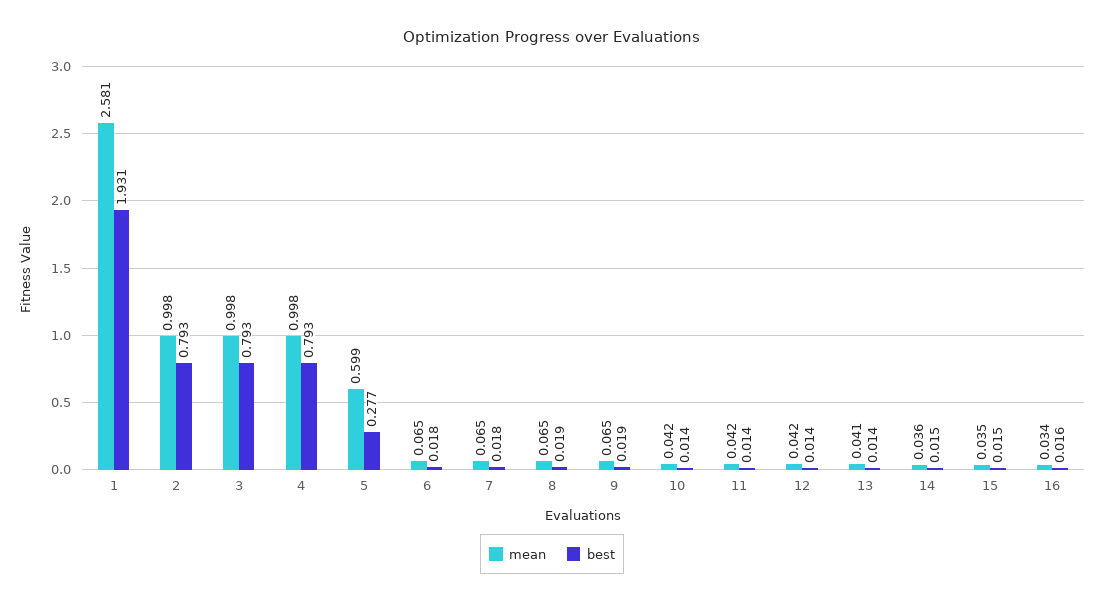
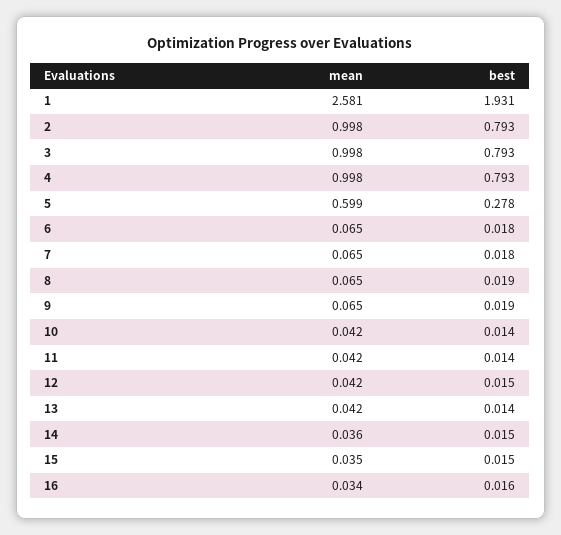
  {
    "mean": {
      "1": 2.581,
      "2": 0.998,
      "3": 0.998,
      "4": 0.998,
      "5": 0.599,
      "6": 0.065,
      "7": 0.065,
      "8": 0.065,
      "9": 0.065,
      "10": 0.042,
      "11": 0.042,
      "12": 0.042,
-     "13": 0.041,
+     "13": 0.042,
      "14": 0.036,
      "15": 0.035,
      "16": 0.034
    },
    "best": {
      "1": 1.931,
      "2": 0.793,
      "3": 0.793,
      "4": 0.793,
-     "5": 0.277,
+     "5": 0.278,
      "6": 0.018,
      "7": 0.018,
      "8": 0.019,
      "9": 0.019,
      "10": 0.014,
      "11": 0.014,
-     "12": 0.014,
+     "12": 0.015,
      "13": 0.014,
      "14": 0.015,
      "15": 0.015,
      "16": 0.016
    }
  }

